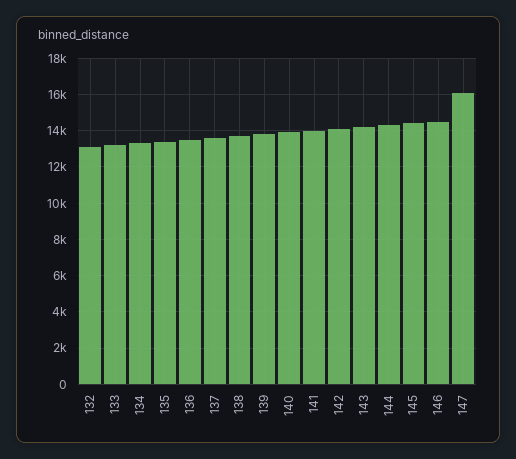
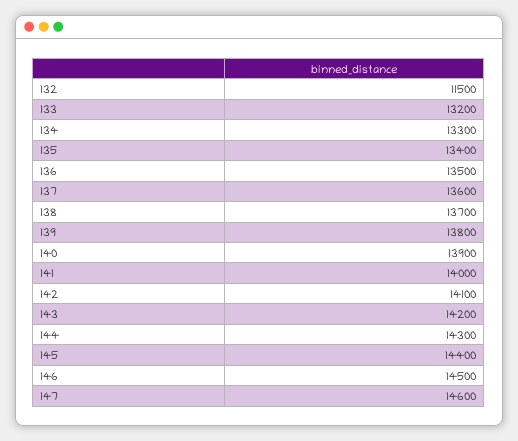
  {
-   "132": 13000,
+   "132": 11500,
    "133": 13200,
    "134": 13300,
    "135": 13400,
    "136": 13500,
    "137": 13600,
    "138": 13700,
    "139": 13800,
    "140": 13900,
    "141": 14000,
    "142": 14100,
    "143": 14200,
    "144": 14300,
    "145": 14400,
    "146": 14500,
-   "147": 16000
+   "147": 14600
  }

